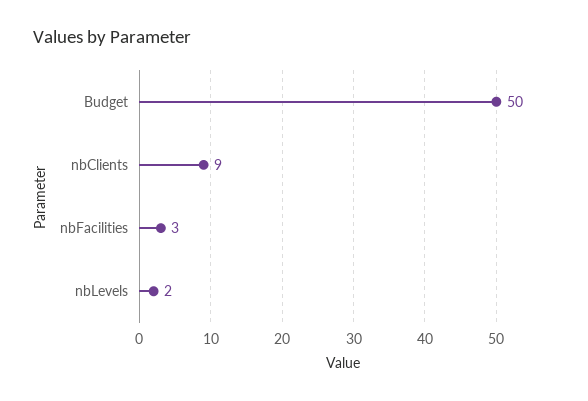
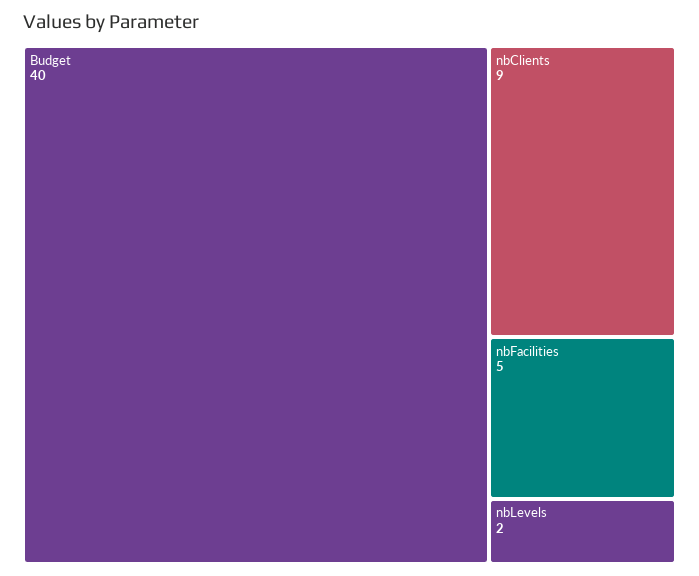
  {
-   "Budget": 50,
+   "Budget": 40,
    "nbClients": 9,
-   "nbFacilities": 3,
+   "nbFacilities": 5,
    "nbLevels": 2
  }

